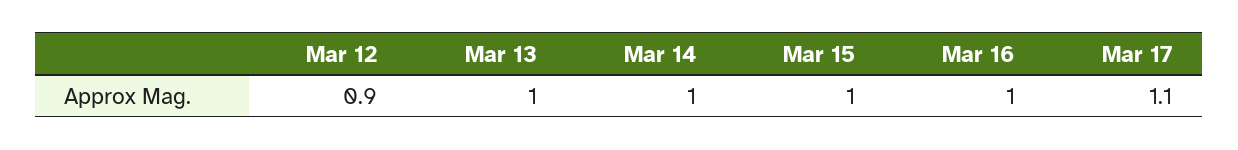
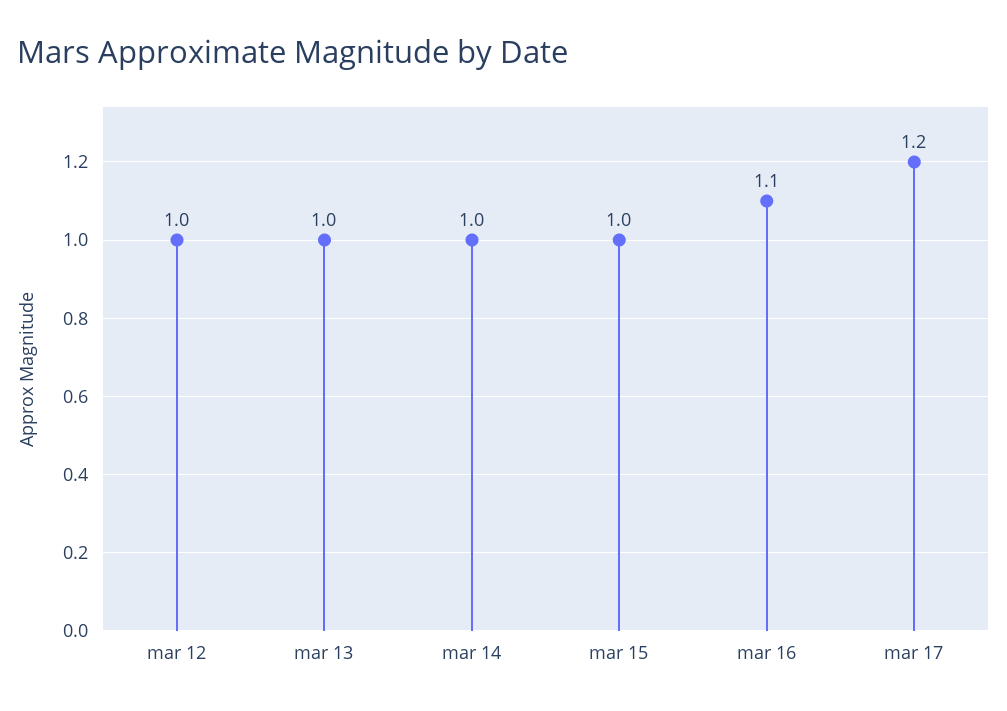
  {
-   "Mar 12": 0.9,
+   "Mar 12": 1,
    "Mar 13": 1,
    "Mar 14": 1,
    "Mar 15": 1,
-   "Mar 16": 1,
+   "Mar 16": 1.1,
-   "Mar 17": 1.1
+   "Mar 17": 1.2
  }

